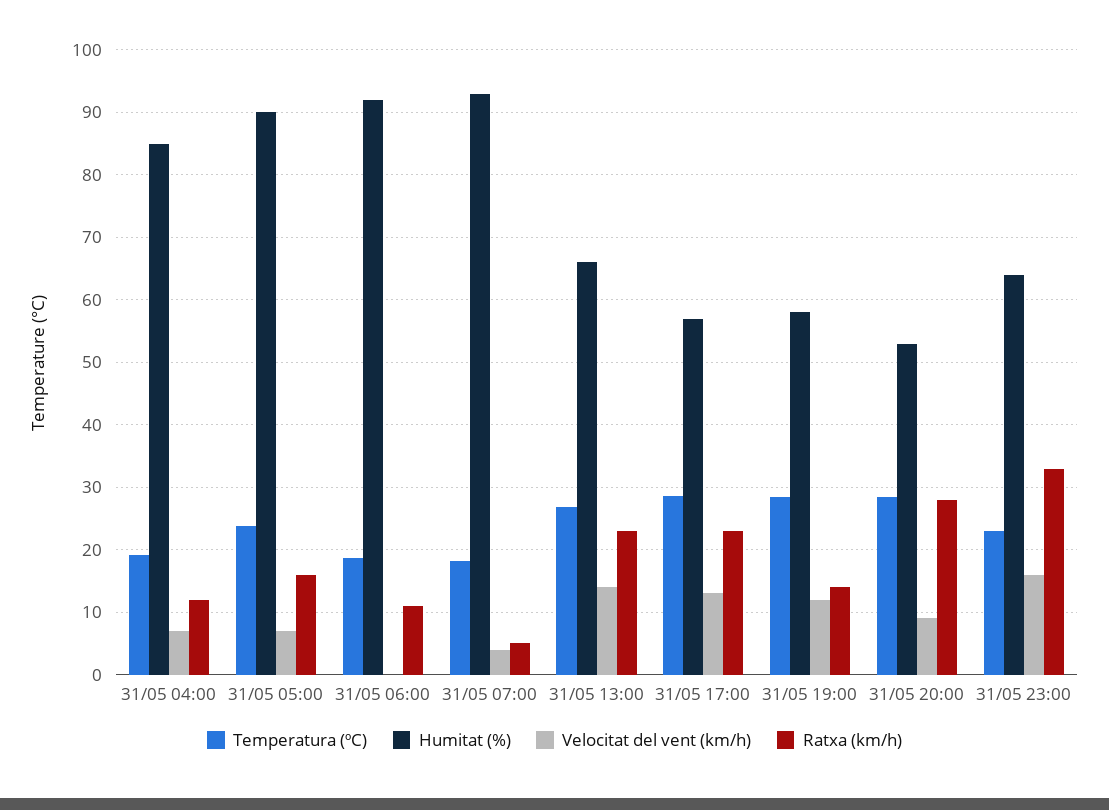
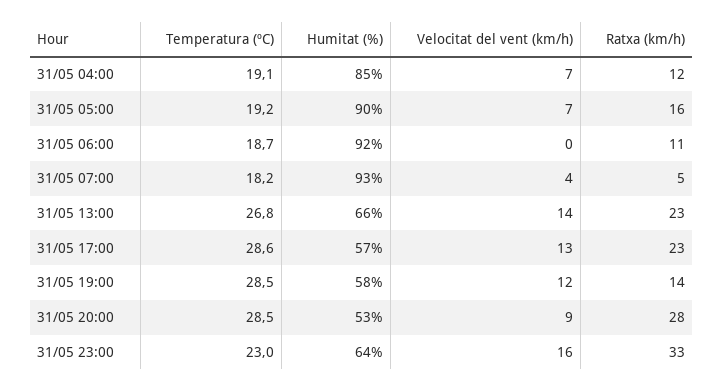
  {
    "Temperatura (ºC)": {
      "31/05 04:00": 19.1,
-     "31/05 05:00": 24,
+     "31/05 05:00": 19.2,
      "31/05 06:00": 18.7,
      "31/05 07:00": 18.2,
      "31/05 13:00": 26.8,
      "31/05 17:00": 28.6,
      "31/05 19:00": 28.5,
      "31/05 20:00": 28.5,
      "31/05 23:00": 23
    },
    "Humitat (%)": {
      "31/05 04:00": 85,
      "31/05 05:00": 90,
      "31/05 06:00": 92,
      "31/05 07:00": 93,
      "31/05 13:00": 66,
      "31/05 17:00": 57,
      "31/05 19:00": 58,
      "31/05 20:00": 53,
      "31/05 23:00": 64
    },
    "Velocitat del vent (km/h)": {
      "31/05 04:00": 7,
      "31/05 05:00": 7,
      "31/05 06:00": 0,
      "31/05 07:00": 4,
      "31/05 13:00": 14,
      "31/05 17:00": 13,
      "31/05 19:00": 12,
      "31/05 20:00": 9,
      "31/05 23:00": 16
    },
    "Ratxa (km/h)": {
      "31/05 04:00": 12,
      "31/05 05:00": 16,
      "31/05 06:00": 11,
      "31/05 07:00": 5,
      "31/05 13:00": 23,
      "31/05 17:00": 23,
      "31/05 19:00": 14,
      "31/05 20:00": 28,
      "31/05 23:00": 33
    }
  }

